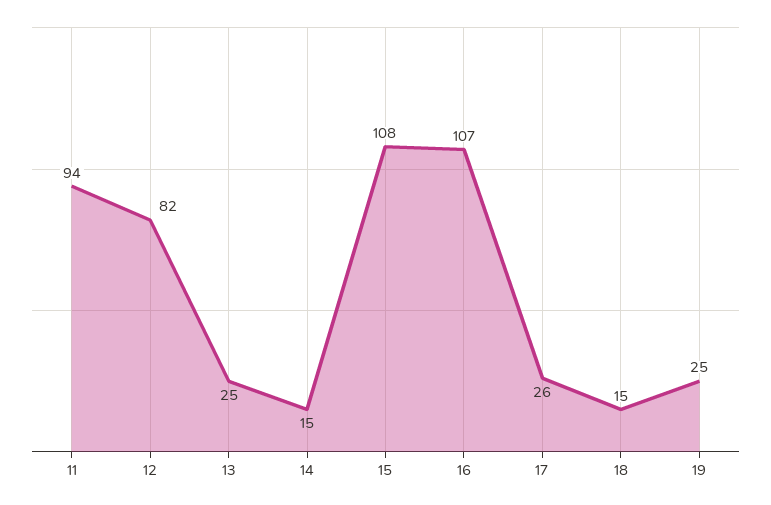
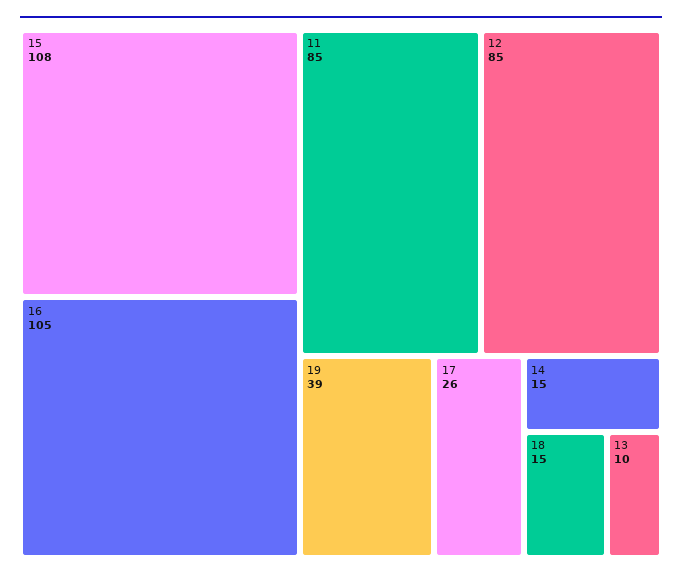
  {
-   "11": 94,
+   "11": 85,
-   "12": 82,
+   "12": 85,
-   "13": 25,
+   "13": 10,
    "14": 15,
    "15": 108,
-   "16": 107,
+   "16": 105,
    "17": 26,
    "18": 15,
-   "19": 25
+   "19": 39
  }

